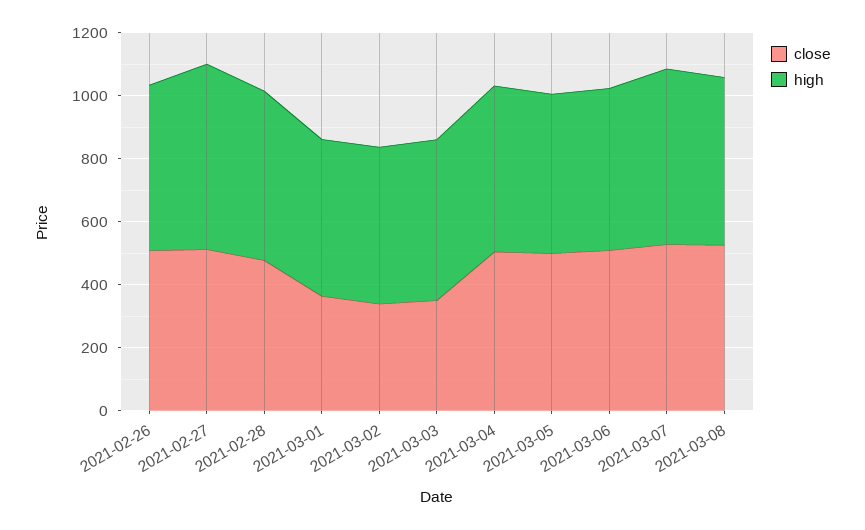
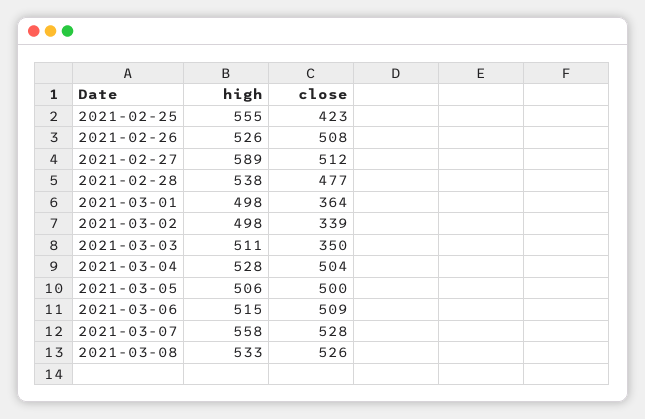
  {
    "close": {
      "2021-02-26": 508,
      "2021-02-27": 512,
      "2021-02-28": 477,
      "2021-03-01": 364,
      "2021-03-02": 339,
      "2021-03-03": 350,
      "2021-03-04": 504,
      "2021-03-05": 500,
      "2021-03-06": 509,
      "2021-03-07": 528,
-     "2021-03-08": 526
+     "2021-03-08": 526,
+     "2021-02-25": 423
    },
    "high": {
      "2021-02-26": 526,
      "2021-02-27": 589,
      "2021-02-28": 538,
      "2021-03-01": 498,
      "2021-03-02": 498,
      "2021-03-03": 511,
      "2021-03-04": 528,
      "2021-03-05": 506,
      "2021-03-06": 515,
      "2021-03-07": 558,
-     "2021-03-08": 533
+     "2021-03-08": 533,
+     "2021-02-25": 555
    }
  }

